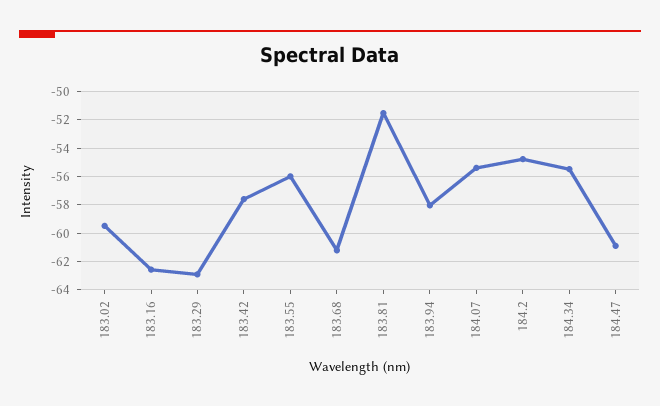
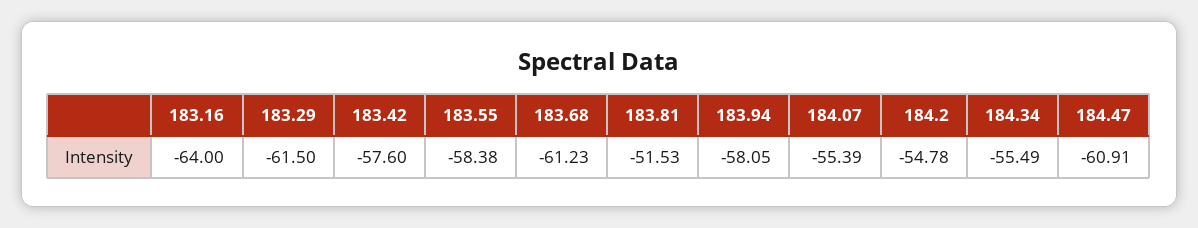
  {
-   "183.02": -59.5,
-   "183.16": -62.5,
+   "183.16": -64,
-   "183.29": -63,
+   "183.29": -61.5,
    "183.42": -57.6,
-   "183.55": -56,
+   "183.55": -58.38,
    "183.68": -61.23,
    "183.81": -51.53,
    "183.94": -58.05,
    "184.07": -55.39,
    "184.2": -54.78,
    "184.34": -55.49,
    "184.47": -60.91
  }

